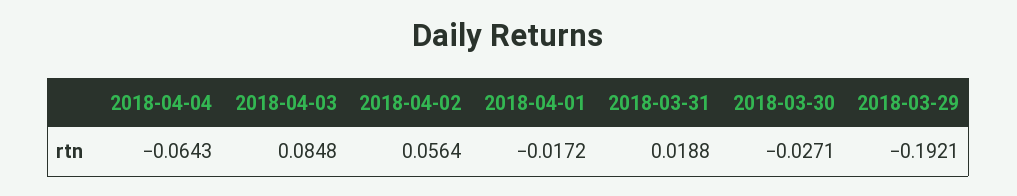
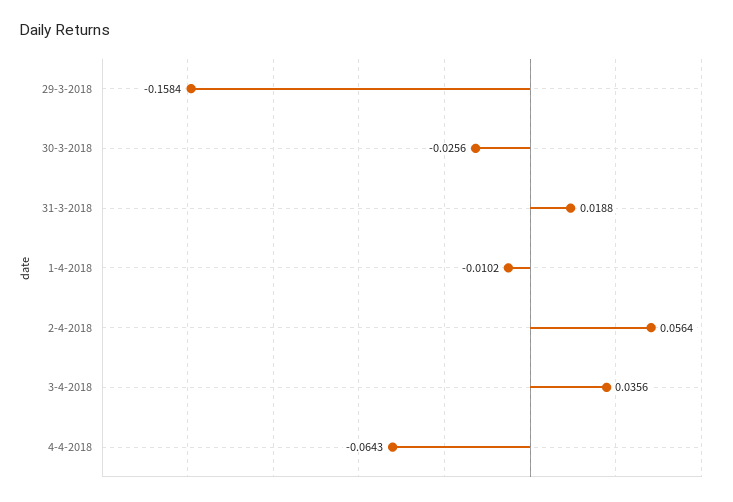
  {
    "2018-04-04": -0.0643,
-   "2018-04-03": 0.0848,
+   "2018-04-03": 0.0356,
    "2018-04-02": 0.0564,
-   "2018-04-01": -0.0172,
+   "2018-04-01": -0.0102,
    "2018-03-31": 0.0188,
-   "2018-03-30": -0.0271,
+   "2018-03-30": -0.0256,
-   "2018-03-29": -0.1921
+   "2018-03-29": -0.1584
  }

